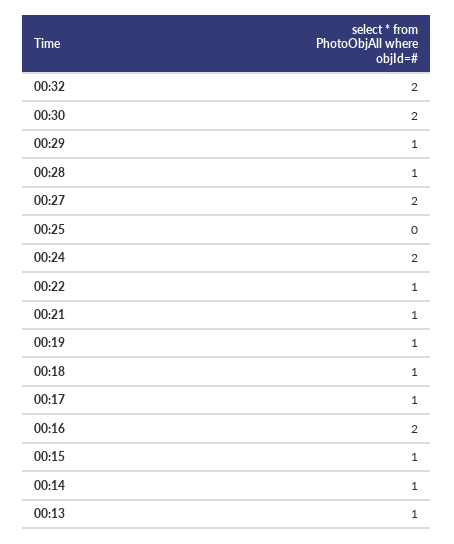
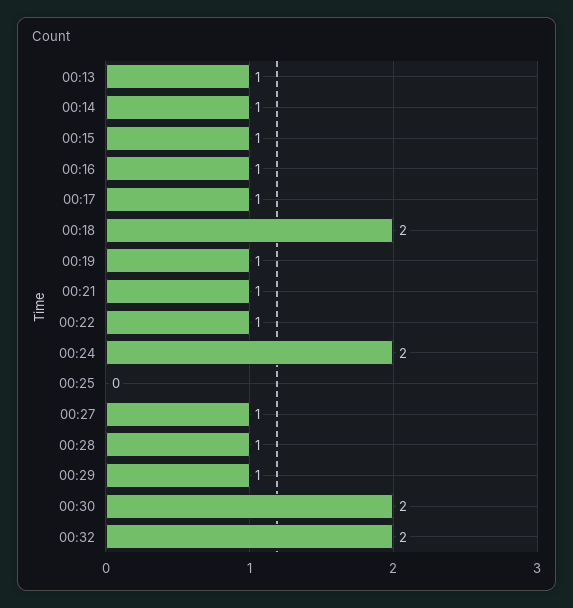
  {
    "00:32": 2,
    "00:30": 2,
    "00:29": 1,
    "00:28": 1,
-   "00:27": 2,
+   "00:27": 1,
    "00:25": 0,
    "00:24": 2,
    "00:22": 1,
    "00:21": 1,
    "00:19": 1,
-   "00:18": 1,
+   "00:18": 2,
    "00:17": 1,
-   "00:16": 2,
+   "00:16": 1,
    "00:15": 1,
    "00:14": 1,
    "00:13": 1
  }

